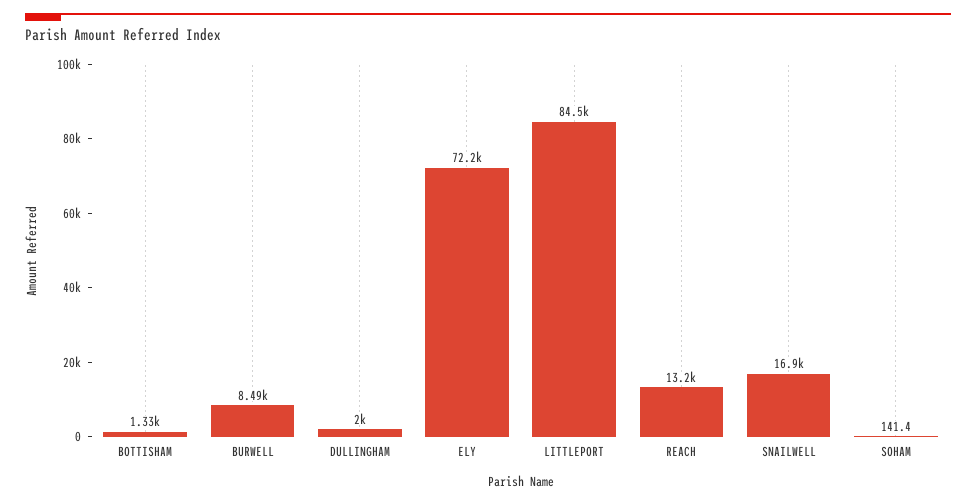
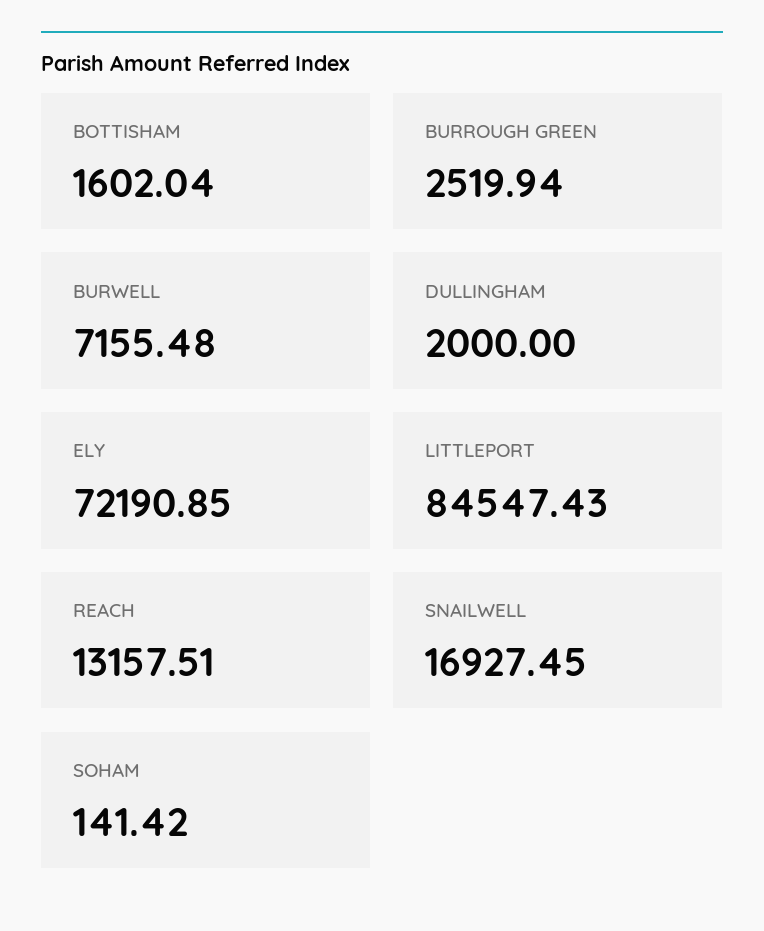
  {
-   "BOTTISHAM": 1330,
+   "BOTTISHAM": 1602.04,
-   "BURWELL": 8490,
+   "BURWELL": 7155.48,
    "DULLINGHAM": 2000,
    "ELY": 72190.85,
    "LITTLEPORT": 84547.43,
    "REACH": 13157.51,
    "SNAILWELL": 16927.45,
-   "SOHAM": 141.42
+   "SOHAM": 141.42,
+   "BURROUGH GREEN": 2519.94
  }

